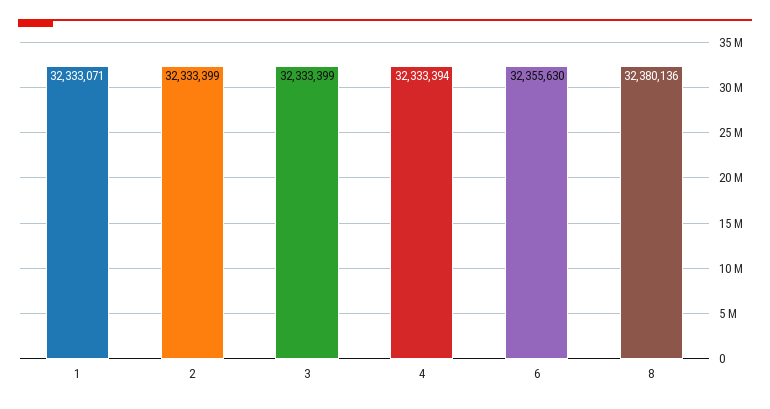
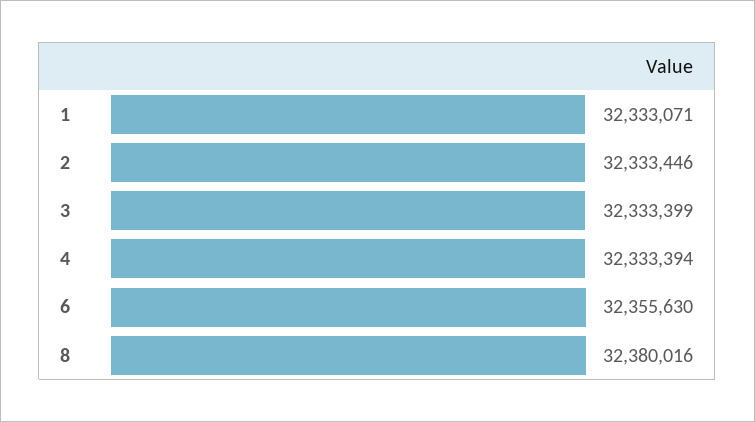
  {
    "1": 32333071,
-   "2": 32333399,
+   "2": 32333446,
    "3": 32333399,
    "4": 32333394,
    "6": 32355630,
-   "8": 32380136
+   "8": 32380016
  }

